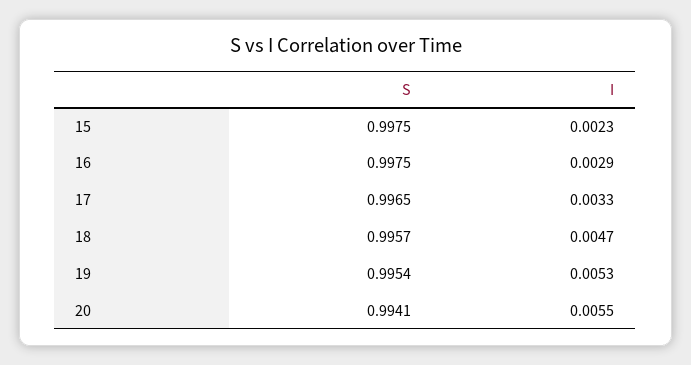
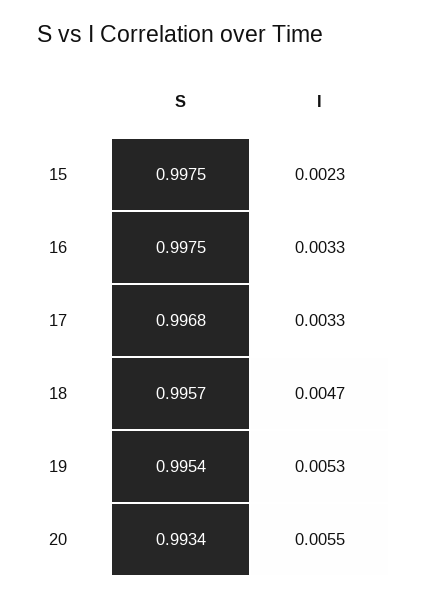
  {
    "S": {
      "15": 0.9975,
      "16": 0.9975,
-     "17": 0.9965,
+     "17": 0.9968,
      "18": 0.9957,
      "19": 0.9954,
-     "20": 0.9941
+     "20": 0.9934
    },
    "I": {
      "15": 0.0023,
-     "16": 0.0029,
+     "16": 0.0033,
      "17": 0.0033,
      "18": 0.0047,
      "19": 0.0053,
      "20": 0.0055
    }
  }

